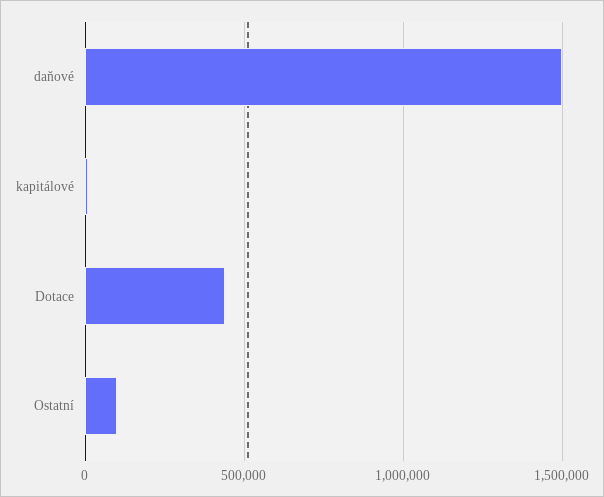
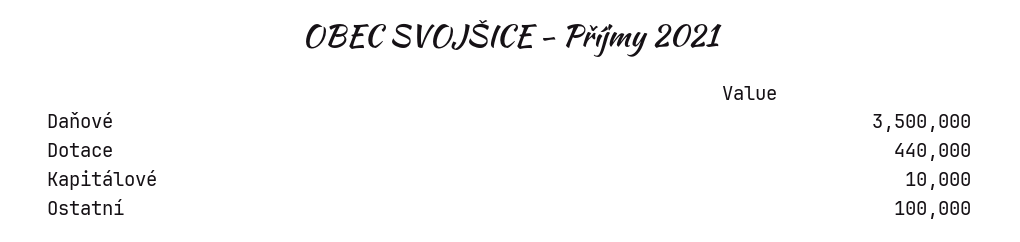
  {
-   "daňové": 1500000,
+   "daňové": 3500000,
    "kapitálové": 10000,
    "Dotace": 440000,
    "Ostatní": 100000
  }

